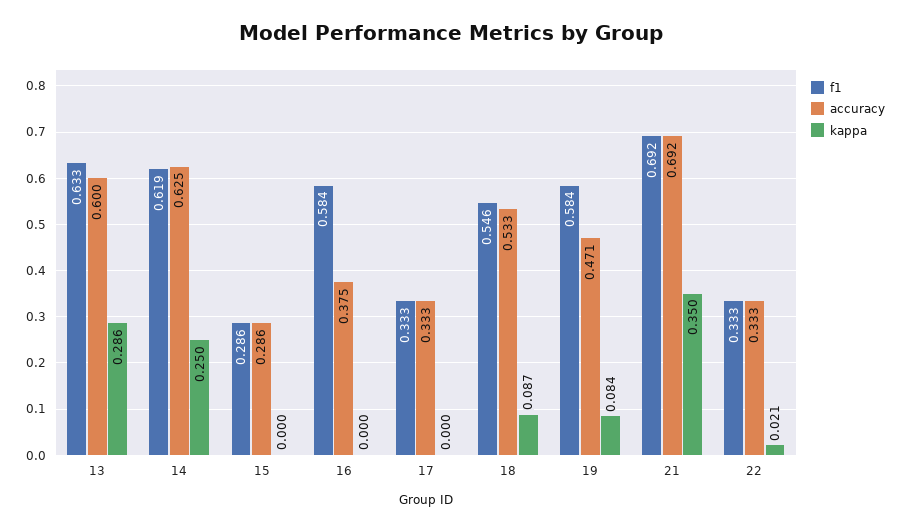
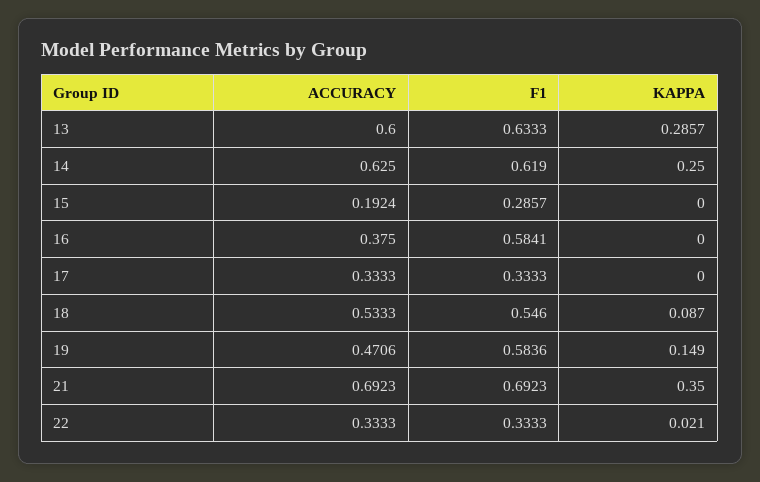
  {
    "f1": {
      "13": 0.6333,
      "14": 0.619,
      "15": 0.2857,
      "16": 0.5841,
      "17": 0.3333,
      "18": 0.546,
      "19": 0.5836,
      "21": 0.6923,
      "22": 0.3333
    },
    "accuracy": {
      "13": 0.6,
      "14": 0.625,
-     "15": 0.286,
+     "15": 0.1924,
      "16": 0.375,
      "17": 0.3333,
      "18": 0.5333,
      "19": 0.4706,
      "21": 0.6923,
      "22": 0.3333
    },
    "kappa": {
      "13": 0.2857,
      "14": 0.25,
      "15": 0,
      "16": 0,
      "17": 0,
      "18": 0.087,
-     "19": 0.084,
+     "19": 0.149,
      "21": 0.35,
      "22": 0.021
    }
  }

